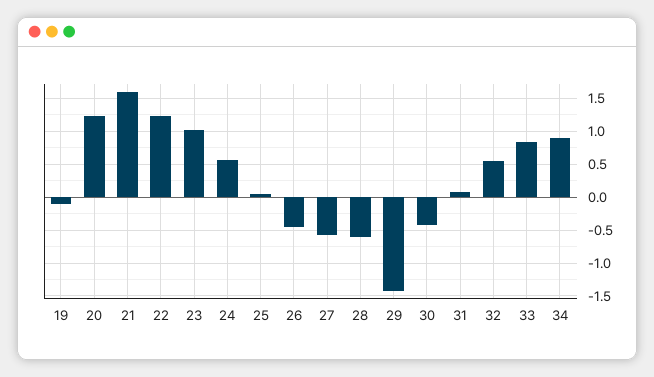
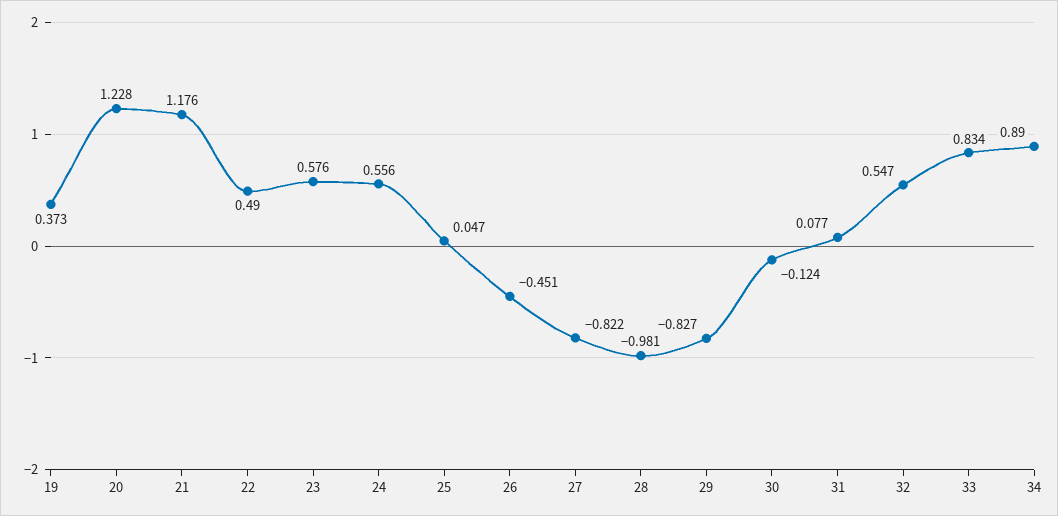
  {
-   "19": -0.1,
+   "19": 0.373,
    "20": 1.228,
-   "21": 1.6,
+   "21": 1.176,
-   "22": 1.2,
+   "22": 0.49,
-   "23": 1,
+   "23": 0.576,
    "24": 0.556,
    "25": 0.047,
    "26": -0.451,
-   "27": -0.6,
+   "27": -0.822,
-   "28": -0.6,
+   "28": -0.981,
-   "29": -1.4,
+   "29": -0.827,
-   "30": -0.4,
+   "30": -0.124,
    "31": 0.077,
    "32": 0.547,
    "33": 0.834,
    "34": 0.89
  }

